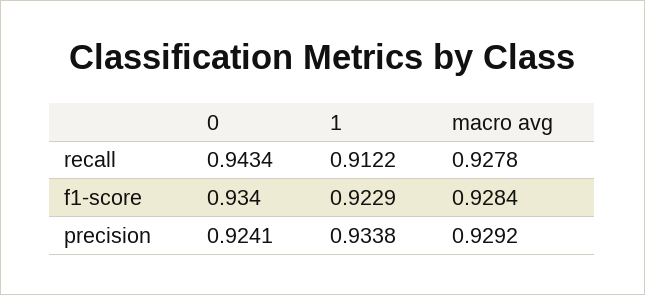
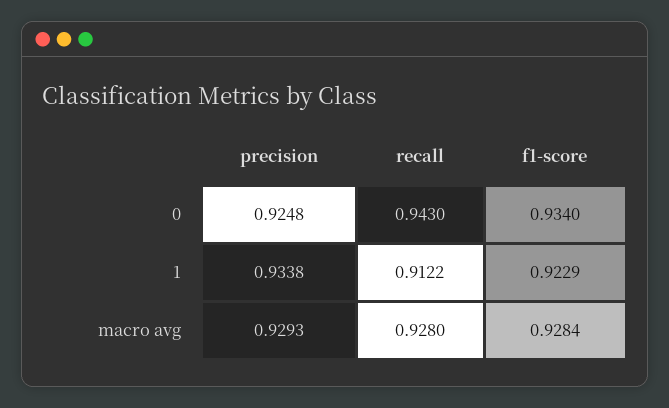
  {
    "0": {
-     "recall": 0.9434,
+     "recall": 0.943,
      "f1-score": 0.934,
-     "precision": 0.9241
+     "precision": 0.9248
    },
    "1": {
      "recall": 0.9122,
      "f1-score": 0.9229,
      "precision": 0.9338
    },
    "macro avg": {
-     "recall": 0.9278,
+     "recall": 0.928,
      "f1-score": 0.9284,
-     "precision": 0.9292
+     "precision": 0.9293
    }
  }

